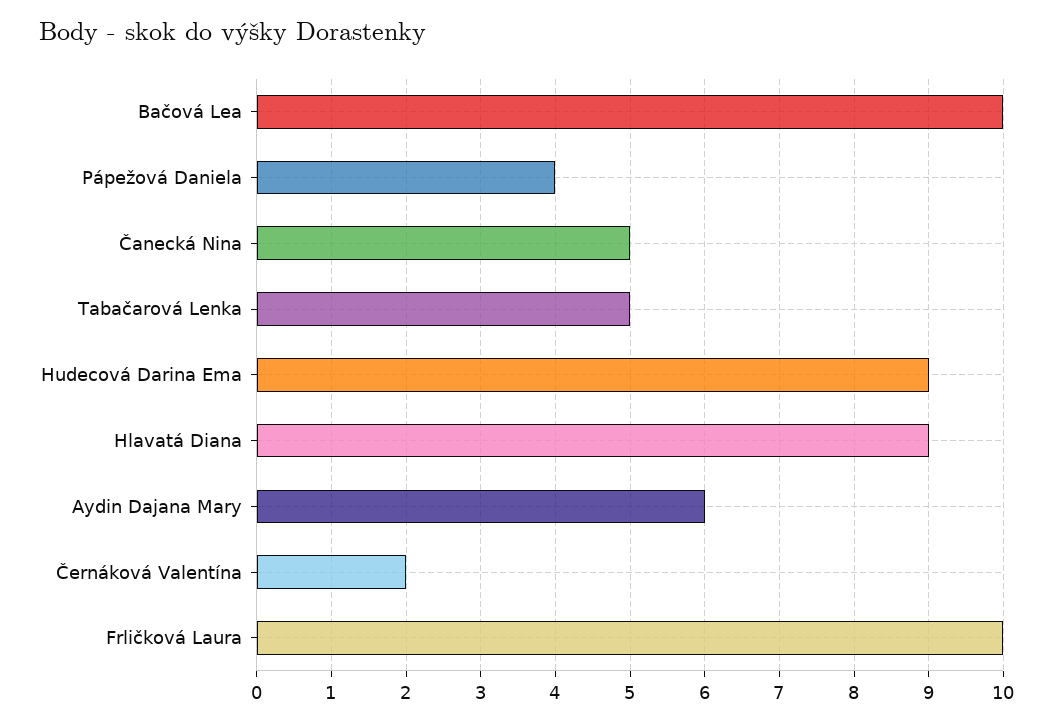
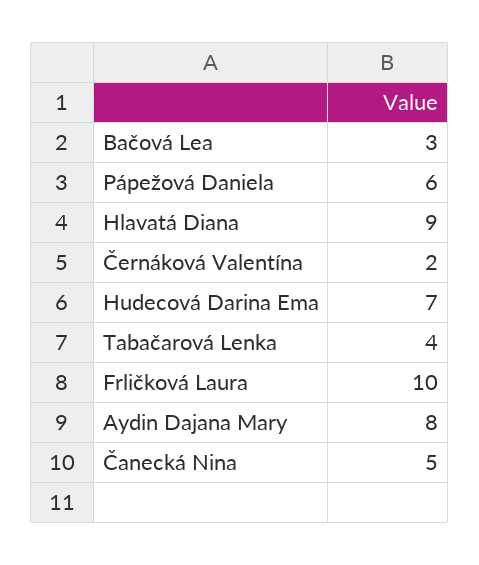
  {
-   "Bačová Lea": 10,
+   "Bačová Lea": 3,
-   "Pápežová Daniela": 4,
+   "Pápežová Daniela": 6,
    "Čanecká Nina": 5,
-   "Tabačarová Lenka": 5,
+   "Tabačarová Lenka": 4,
-   "Hudecová Darina Ema": 9,
+   "Hudecová Darina Ema": 7,
    "Hlavatá Diana": 9,
-   "Aydin Dajana Mary": 6,
+   "Aydin Dajana Mary": 8,
    "Černáková Valentína": 2,
    "Frličková Laura": 10
  }

